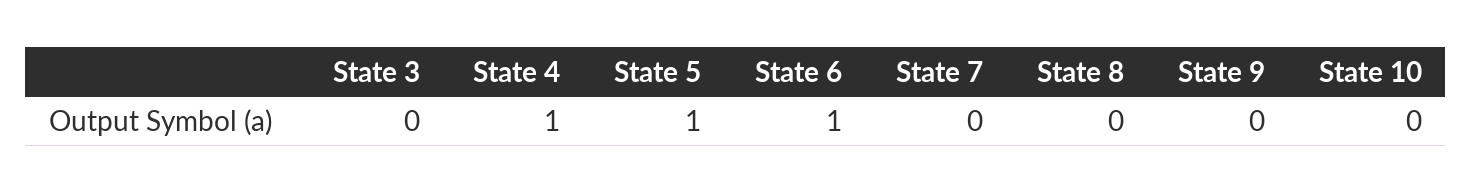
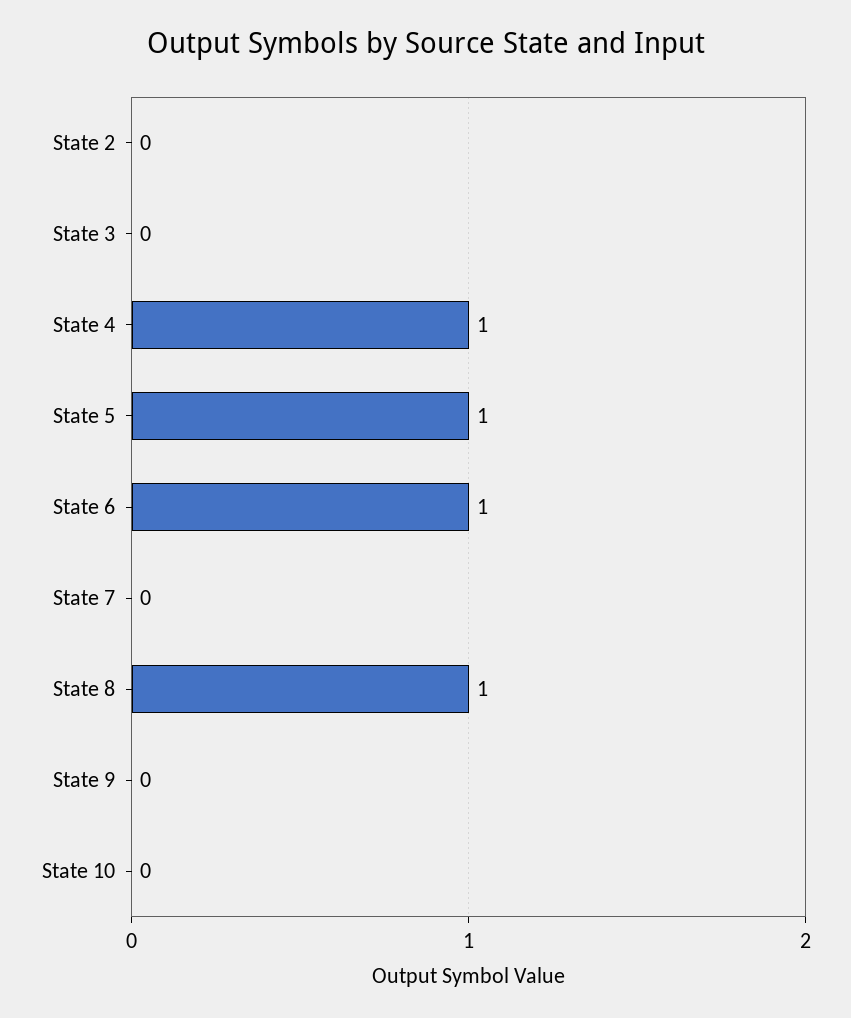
  {
    "State 3": 0,
    "State 4": 1,
    "State 5": 1,
    "State 6": 1,
    "State 7": 0,
-   "State 8": 0,
+   "State 8": 1,
    "State 9": 0,
-   "State 10": 0
+   "State 10": 0,
+   "State 2": 0
  }

